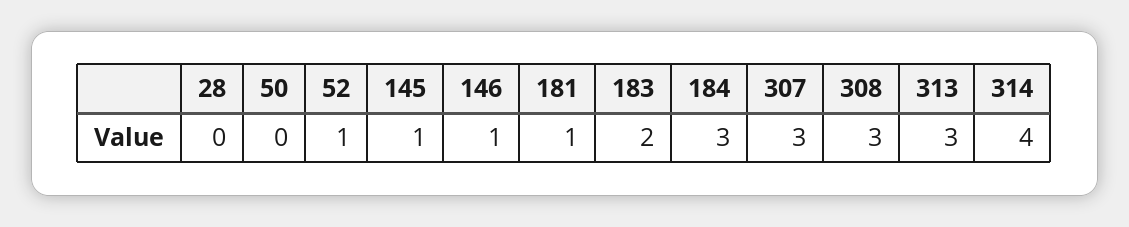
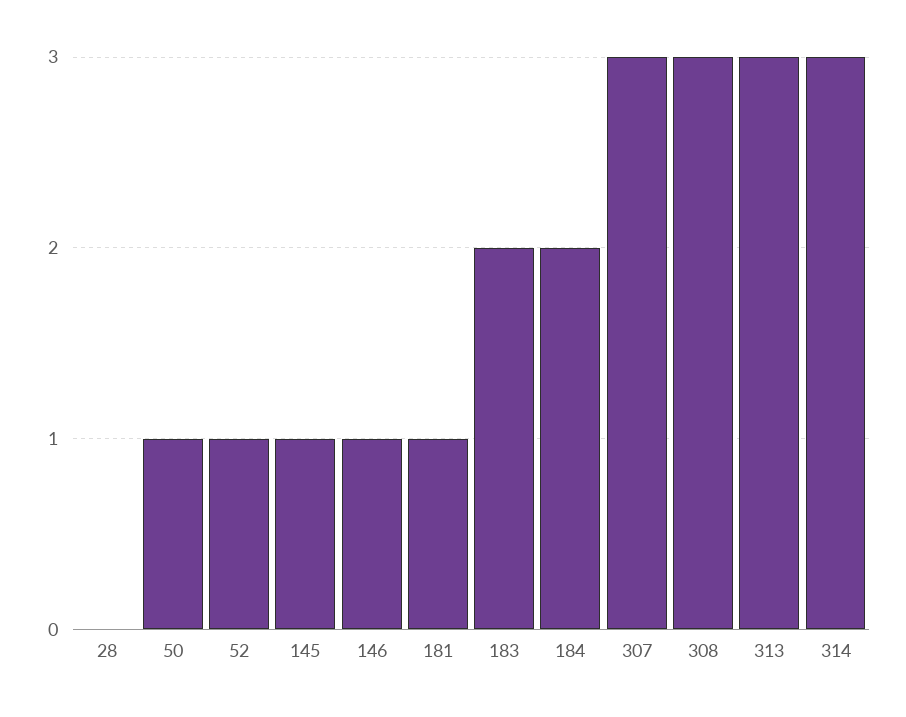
  {
    "28": 0,
-   "50": 0,
+   "50": 1,
    "52": 1,
    "145": 1,
    "146": 1,
    "181": 1,
    "183": 2,
-   "184": 3,
+   "184": 2,
    "307": 3,
    "308": 3,
    "313": 3,
-   "314": 4
+   "314": 3
  }

